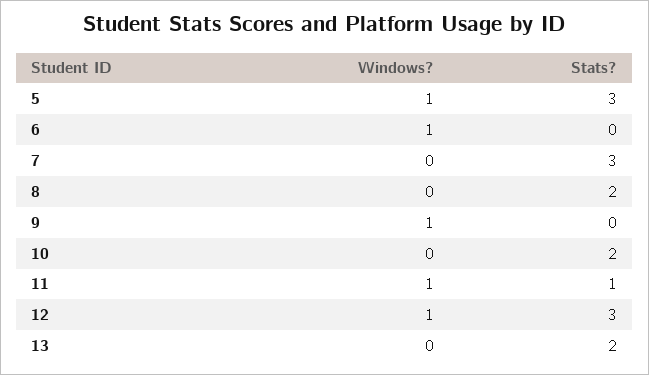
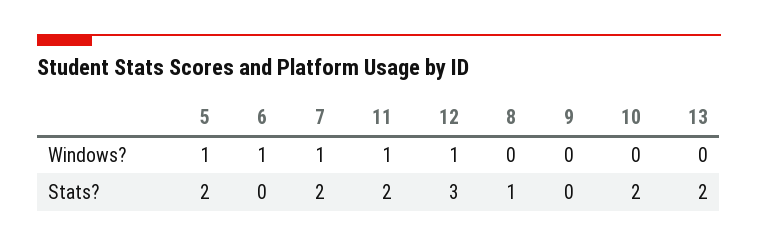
  {
    "Windows?": {
      "5": 1,
      "6": 1,
-     "7": 0,
+     "7": 1,
      "8": 0,
-     "9": 1,
+     "9": 0,
      "10": 0,
      "11": 1,
      "12": 1,
      "13": 0
    },
    "Stats?": {
-     "5": 3,
+     "5": 2,
      "6": 0,
-     "7": 3,
+     "7": 2,
-     "8": 2,
+     "8": 1,
      "9": 0,
      "10": 2,
-     "11": 1,
+     "11": 2,
      "12": 3,
      "13": 2
    }
  }

